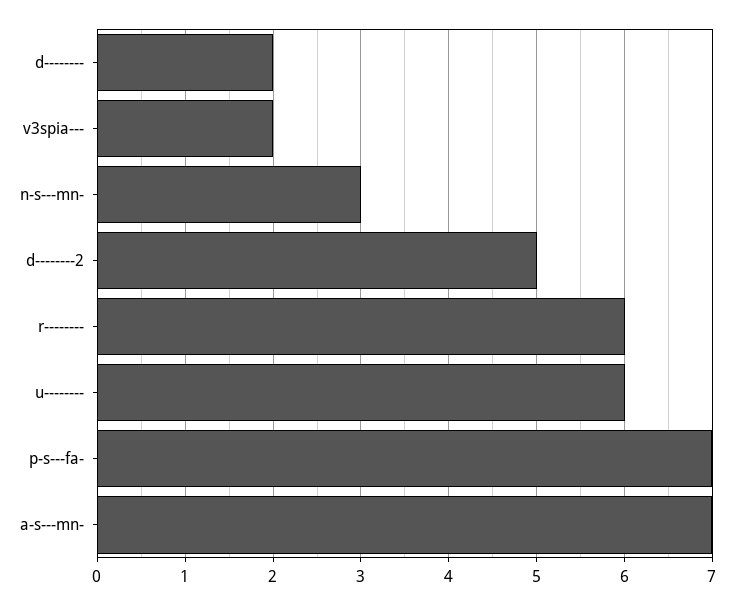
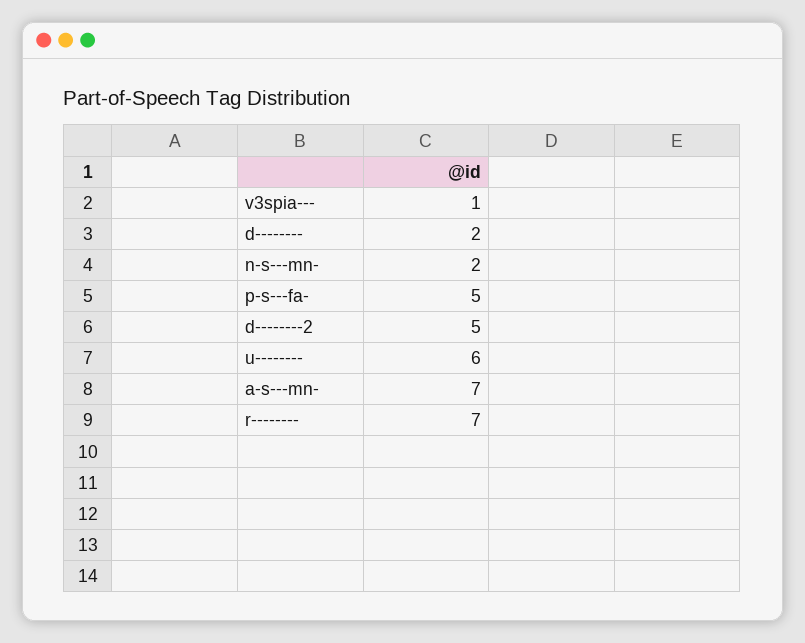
  {
    "d--------": 2,
-   "v3spia---": 2,
+   "v3spia---": 1,
-   "n-s---mn-": 3,
+   "n-s---mn-": 2,
    "d--------2": 5,
-   "r--------": 6,
+   "r--------": 7,
    "u--------": 6,
-   "p-s---fa-": 7,
+   "p-s---fa-": 5,
    "a-s---mn-": 7
  }

